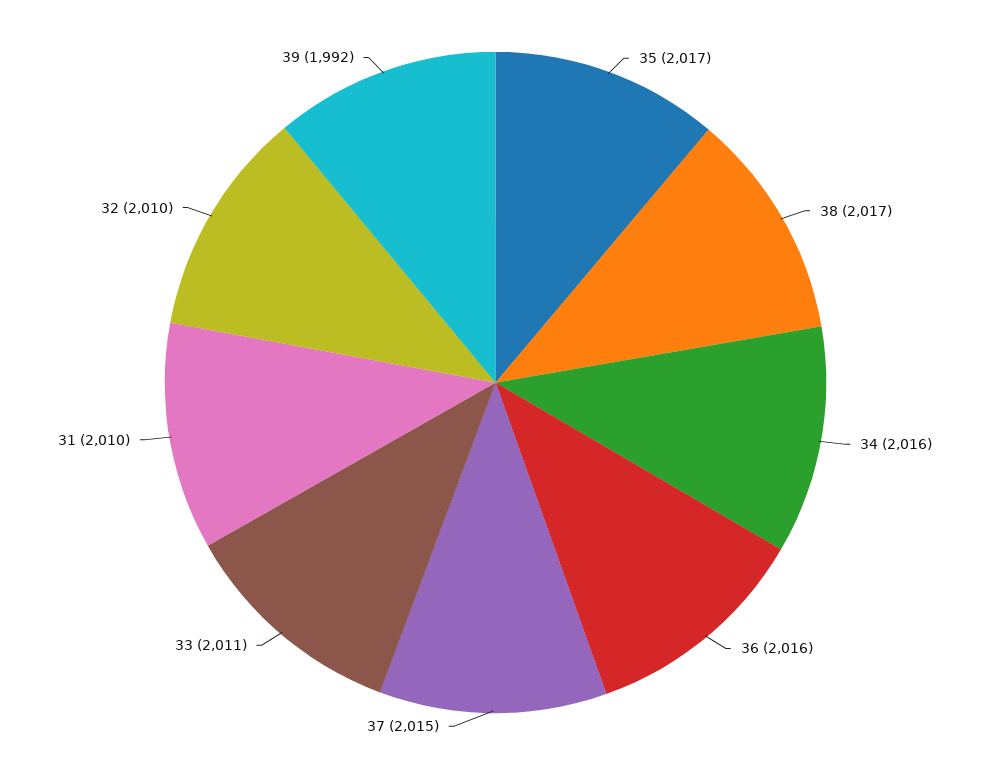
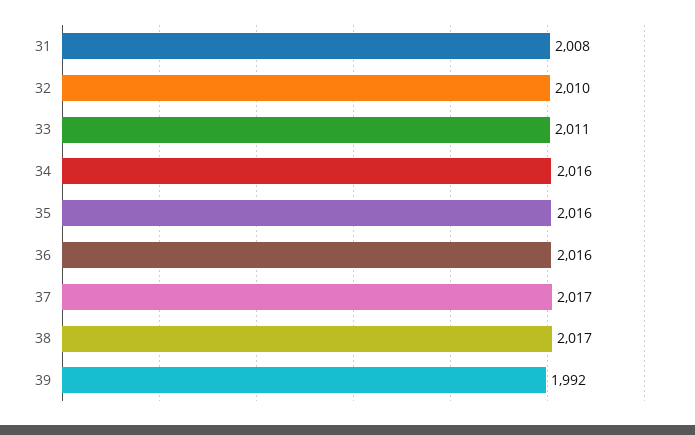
  {
-   "35": 2017,
+   "35": 2016,
    "38": 2017,
    "34": 2016,
    "36": 2016,
-   "37": 2015,
+   "37": 2017,
    "33": 2011,
-   "31": 2010,
+   "31": 2008,
    "32": 2010,
    "39": 1992
  }

